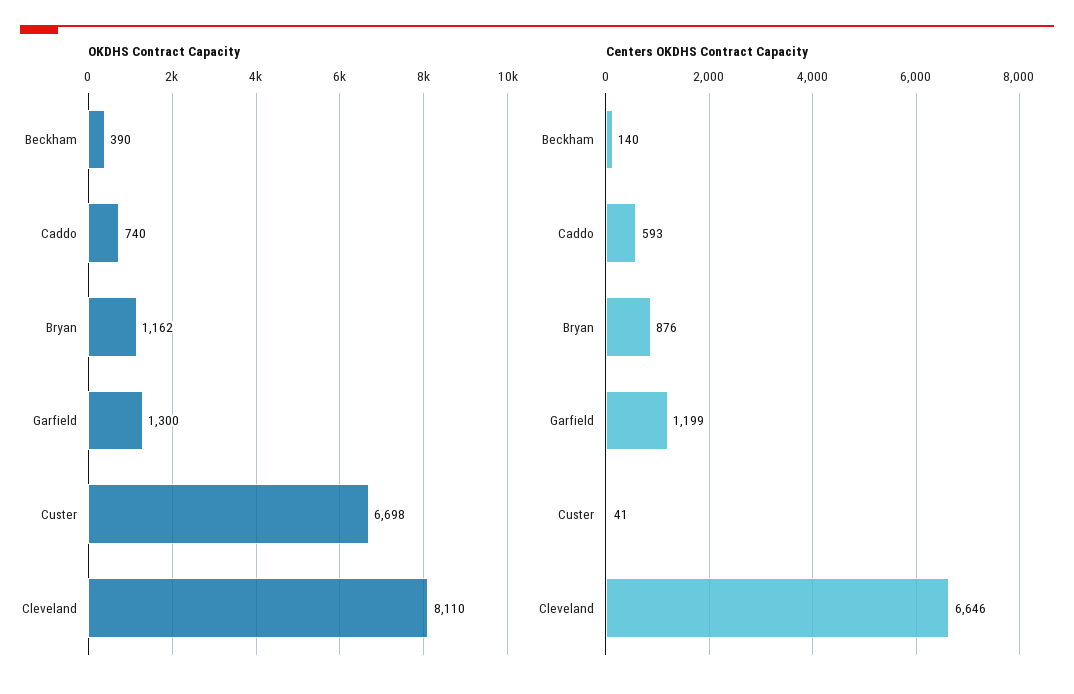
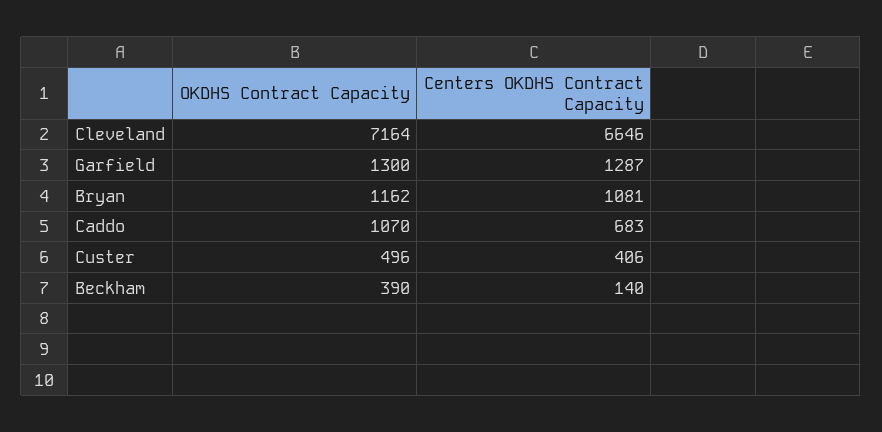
  {
    "OKDHS Contract Capacity": {
      "Beckham": 390,
-     "Caddo": 740,
+     "Caddo": 1070,
      "Bryan": 1162,
      "Garfield": 1300,
-     "Custer": 6698,
+     "Custer": 496,
-     "Cleveland": 8110
+     "Cleveland": 7164
    },
    "Centers OKDHS Contract Capacity": {
      "Beckham": 140,
-     "Caddo": 593,
+     "Caddo": 683,
-     "Bryan": 876,
+     "Bryan": 1081,
-     "Garfield": 1199,
+     "Garfield": 1287,
-     "Custer": 41,
+     "Custer": 406,
      "Cleveland": 6646
    }
  }

